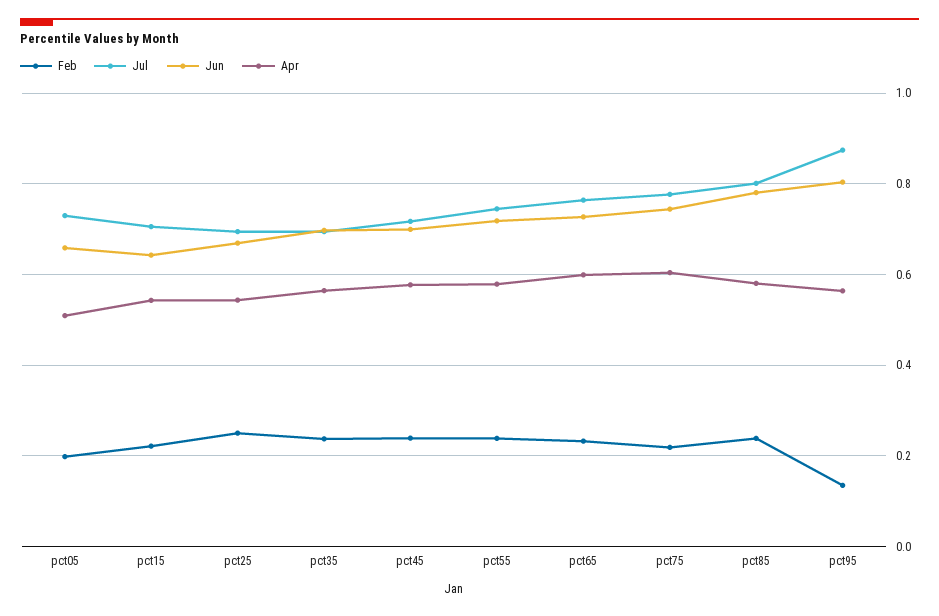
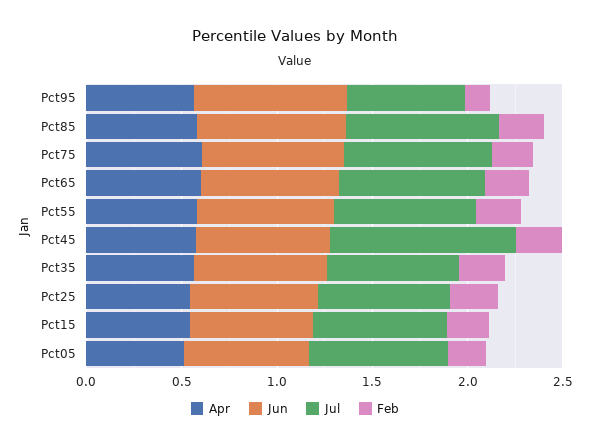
  {
    "Feb": {
      "pct05": 0.2,
      "pct15": 0.22,
      "pct25": 0.26,
      "pct35": 0.24,
      "pct45": 0.24,
      "pct55": 0.24,
      "pct65": 0.24,
      "pct75": 0.22,
      "pct85": 0.24,
      "pct95": 0.14
    },
    "Jul": {
      "pct05": 0.72,
      "pct15": 0.7,
      "pct25": 0.7,
      "pct35": 0.7,
-     "pct45": 0.72,
+     "pct45": 1,
      "pct55": 0.74,
      "pct65": 0.76,
      "pct75": 0.78,
      "pct85": 0.8,
-     "pct95": 0.88
+     "pct95": 0.6
    },
    "Jun": {
      "pct05": 0.66,
      "pct15": 0.64,
      "pct25": 0.66,
      "pct35": 0.7,
      "pct45": 0.7,
      "pct55": 0.72,
      "pct65": 0.72,
      "pct75": 0.74,
      "pct85": 0.78,
      "pct95": 0.8
    },
    "Apr": {
      "pct05": 0.5,
      "pct15": 0.54,
      "pct25": 0.54,
      "pct35": 0.56,
      "pct45": 0.58,
      "pct55": 0.58,
      "pct65": 0.6,
      "pct75": 0.6,
      "pct85": 0.58,
      "pct95": 0.56
    }
  }

